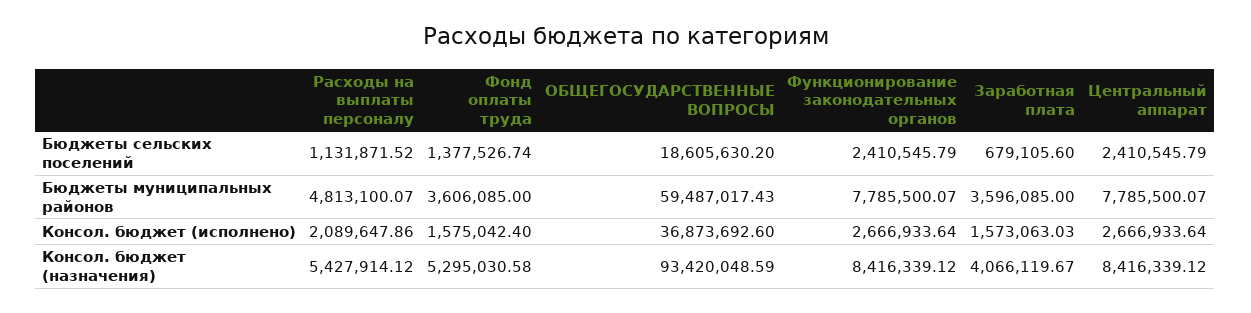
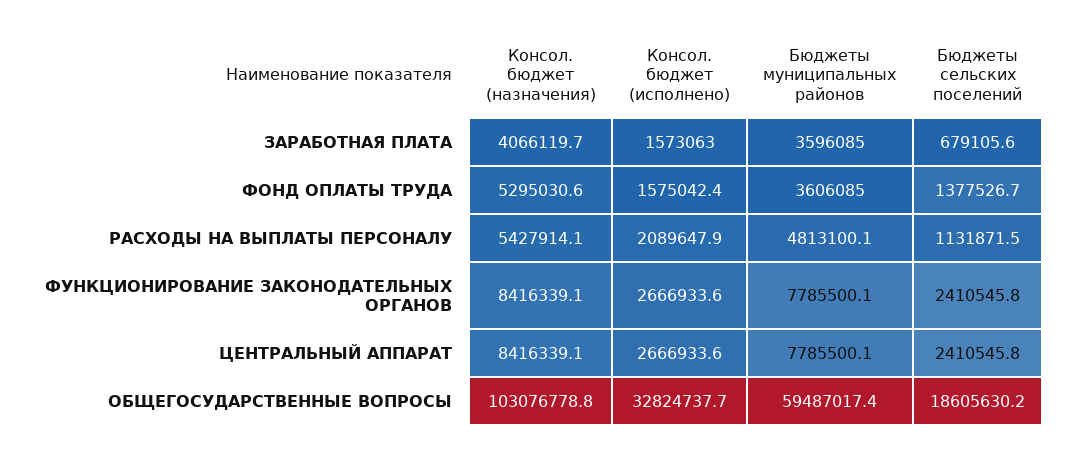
  {
    "Расходы на выплаты персоналу": {
      "Бюджеты сельских поселений": 1131871.52,
      "Бюджеты муниципальных районов": 4813100.07,
      "Консол. бюджет (исполнено)": 2089647.86,
      "Консол. бюджет (назначения)": 5427914.12
    },
    "Фонд оплаты труда": {
      "Бюджеты сельских поселений": 1377526.74,
      "Бюджеты муниципальных районов": 3606085,
      "Консол. бюджет (исполнено)": 1575042.4,
      "Консол. бюджет (назначения)": 5295030.58
    },
    "ОБЩЕГОСУДАРСТВЕННЫЕ ВОПРОСЫ": {
      "Бюджеты сельских поселений": 18605630.2,
      "Бюджеты муниципальных районов": 59487017.43,
-     "Консол. бюджет (исполнено)": 36873692.6,
+     "Консол. бюджет (исполнено)": 32824737.7,
-     "Консол. бюджет (назначения)": 93420048.59
+     "Консол. бюджет (назначения)": 103076778.8
    },
    "Функционирование законодательных органов": {
      "Бюджеты сельских поселений": 2410545.79,
      "Бюджеты муниципальных районов": 7785500.07,
      "Консол. бюджет (исполнено)": 2666933.64,
      "Консол. бюджет (назначения)": 8416339.12
    },
    "Заработная плата": {
      "Бюджеты сельских поселений": 679105.6,
      "Бюджеты муниципальных районов": 3596085,
      "Консол. бюджет (исполнено)": 1573063.03,
      "Консол. бюджет (назначения)": 4066119.67
    },
    "Центральный аппарат": {
      "Бюджеты сельских поселений": 2410545.79,
      "Бюджеты муниципальных районов": 7785500.07,
      "Консол. бюджет (исполнено)": 2666933.64,
      "Консол. бюджет (назначения)": 8416339.12
    }
  }

